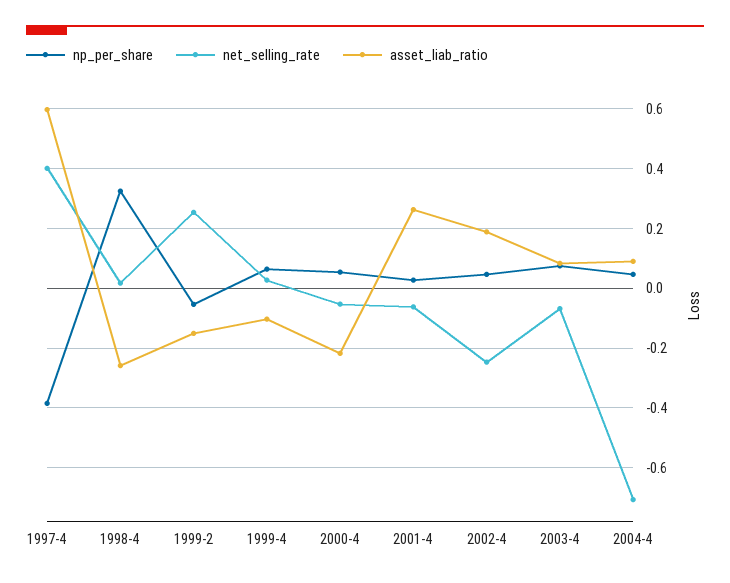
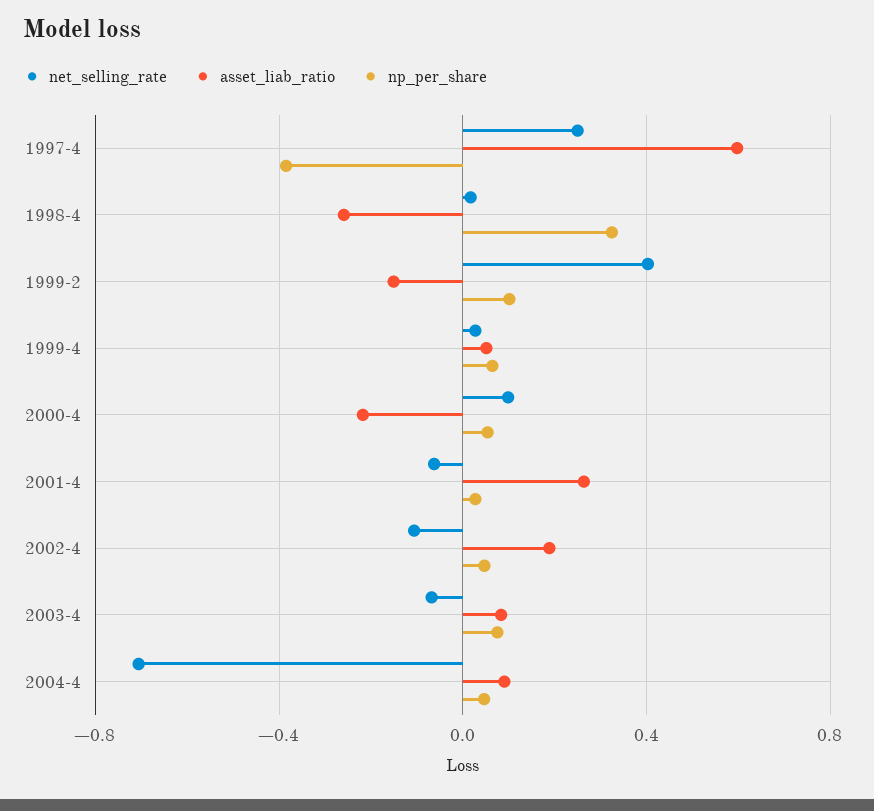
  {
    "np_per_share": {
      "1997-4": -0.375,
      "1998-4": 0.325,
-     "1999-2": -0.05,
+     "1999-2": 0.1,
      "1999-4": 0.075,
      "2000-4": 0.05,
      "2001-4": 0.025,
      "2002-4": 0.05,
      "2003-4": 0.075,
      "2004-4": 0.05
    },
    "net_selling_rate": {
-     "1997-4": 0.4,
+     "1997-4": 0.25,
      "1998-4": 0.025,
-     "1999-2": 0.25,
+     "1999-2": 0.4,
      "1999-4": 0.025,
-     "2000-4": -0.05,
+     "2000-4": 0.1,
      "2001-4": -0.075,
-     "2002-4": -0.25,
+     "2002-4": -0.1,
      "2003-4": -0.075,
      "2004-4": -0.7
    },
    "asset_liab_ratio": {
      "1997-4": 0.6,
      "1998-4": -0.25,
      "1999-2": -0.15,
-     "1999-4": -0.1,
+     "1999-4": 0.05,
      "2000-4": -0.225,
      "2001-4": 0.275,
      "2002-4": 0.2,
      "2003-4": 0.075,
      "2004-4": 0.1
    }
  }

